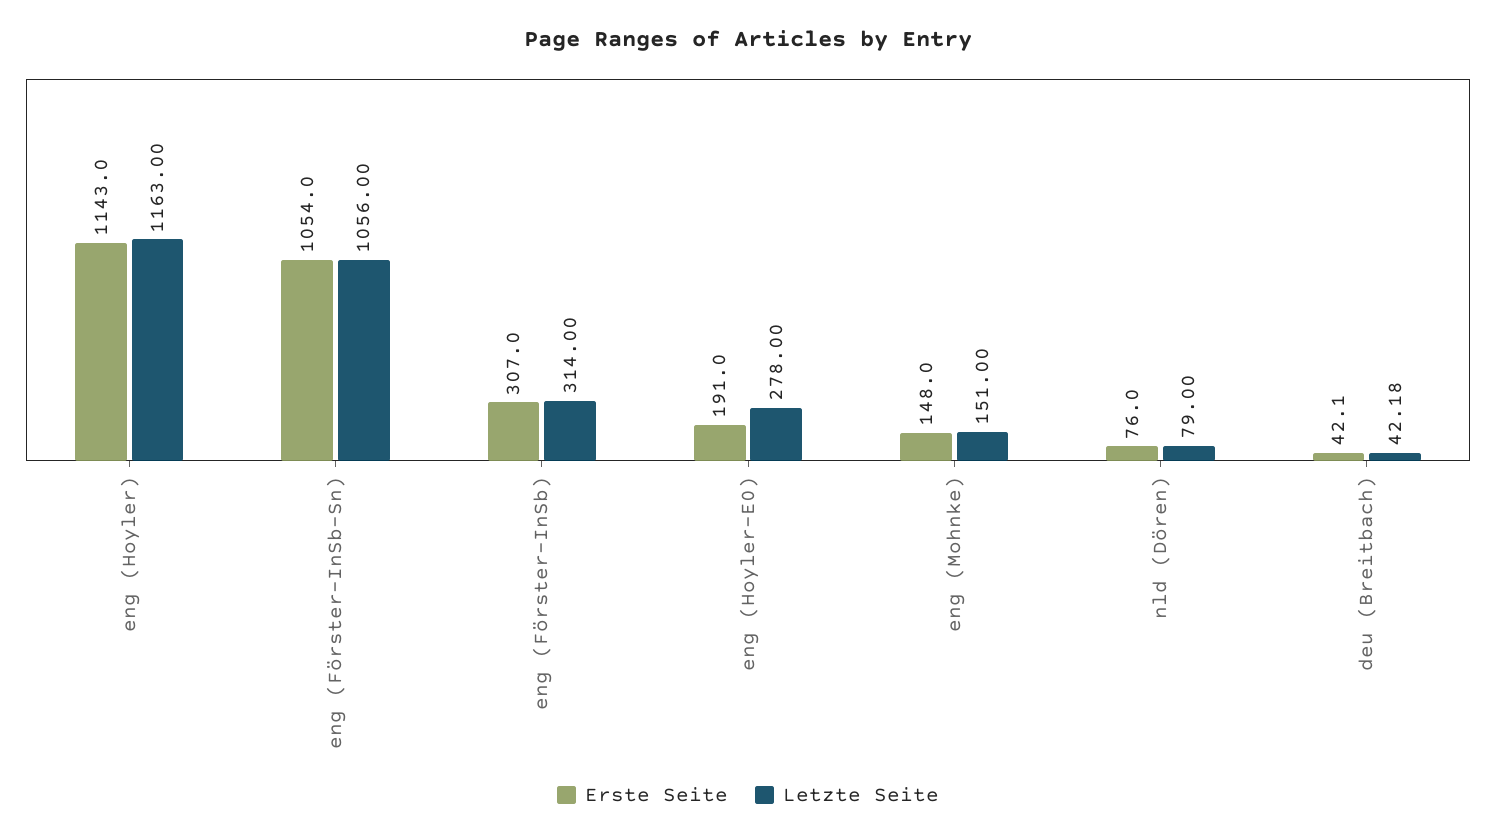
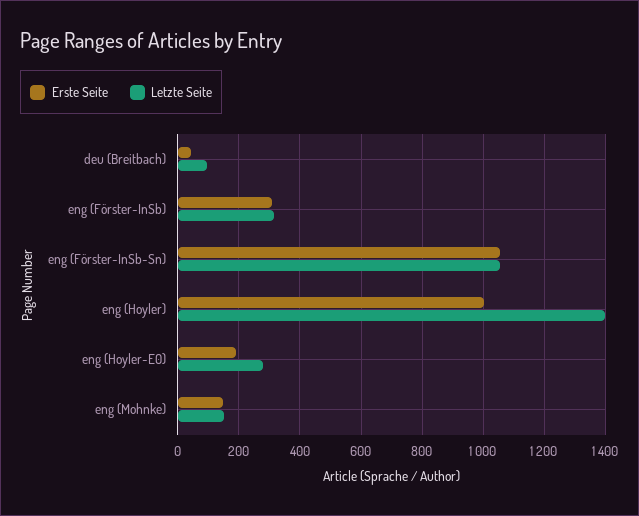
  {
    "Erste Seite": {
-     "eng (Hoyler)": 1143,
+     "eng (Hoyler)": 1000,
      "eng (Förster-InSb-Sn)": 1054,
      "eng (Förster-InSb)": 307,
      "eng (Hoyler-E0)": 191,
      "eng (Mohnke)": 148,
-     "nld (Dören)": 76,
      "deu (Breitbach)": 42.1
    },
    "Letzte Seite": {
-     "eng (Hoyler)": 1163,
+     "eng (Hoyler)": 1400,
      "eng (Förster-InSb-Sn)": 1056,
      "eng (Förster-InSb)": 314,
      "eng (Hoyler-E0)": 278,
      "eng (Mohnke)": 151,
-     "nld (Dören)": 79,
-     "deu (Breitbach)": 42.18
+     "deu (Breitbach)": 100
    }
  }

